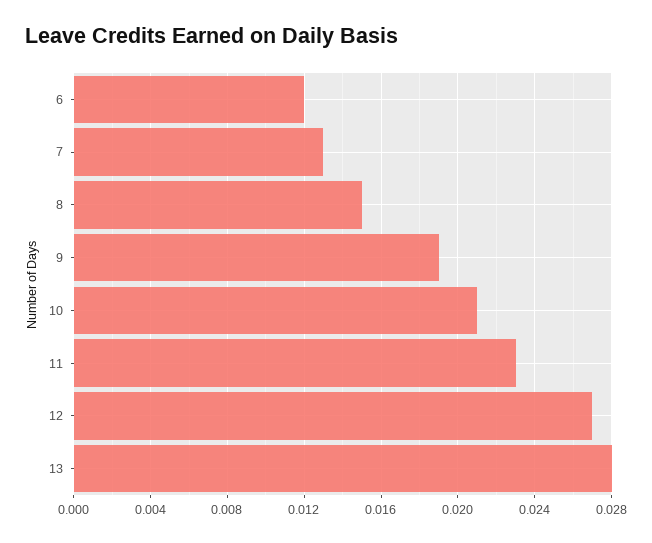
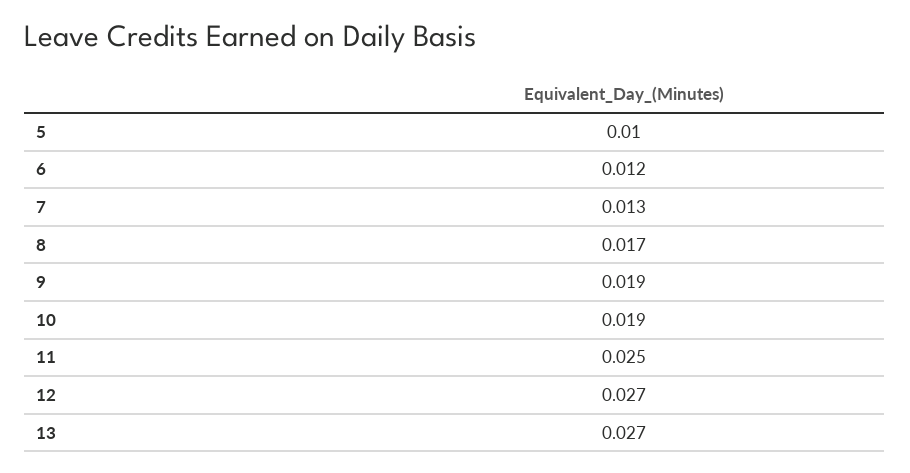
  {
    "6": 0.012,
    "7": 0.013,
-   "8": 0.015,
+   "8": 0.017,
    "9": 0.019,
-   "10": 0.021,
+   "10": 0.019,
-   "11": 0.023,
+   "11": 0.025,
    "12": 0.027,
-   "13": 0.028
+   "13": 0.027,
+   "5": 0.01
  }

